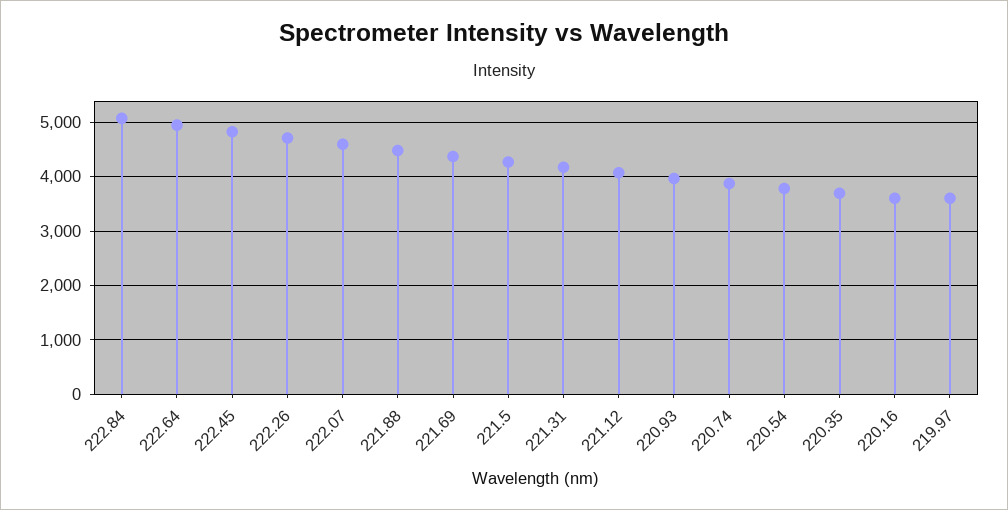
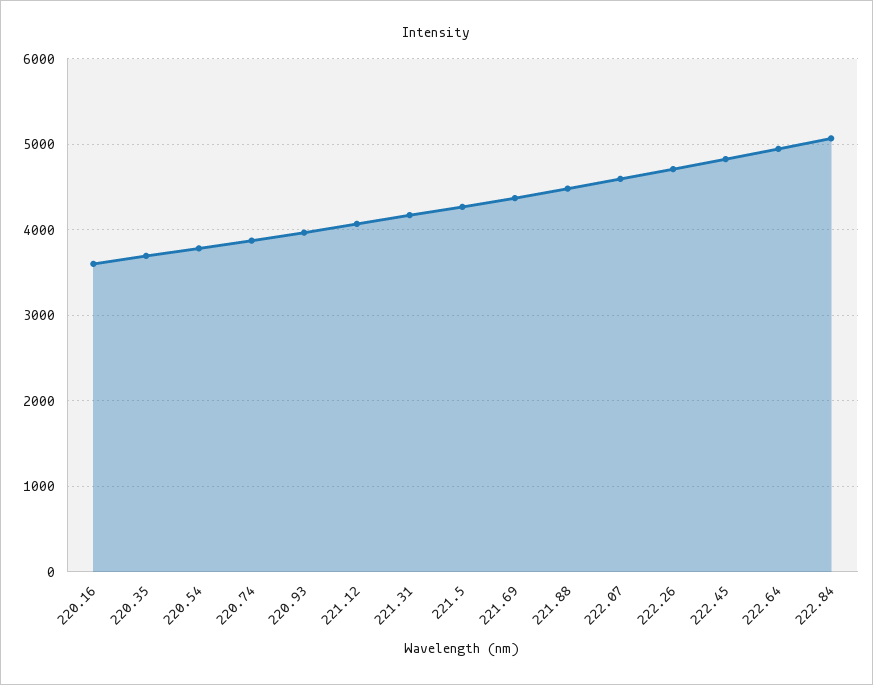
  {
    "222.84": 5100,
    "222.64": 4900,
    "222.45": 4800,
    "222.26": 4700,
    "222.07": 4600,
    "221.88": 4500,
    "221.69": 4400,
    "221.5": 4300,
    "221.31": 4200,
    "221.12": 4100,
    "220.93": 4000,
    "220.74": 3900,
    "220.54": 3800,
    "220.35": 3700,
-   "220.16": 3600,
+   "220.16": 3600
-   "219.97": 3600
  }

